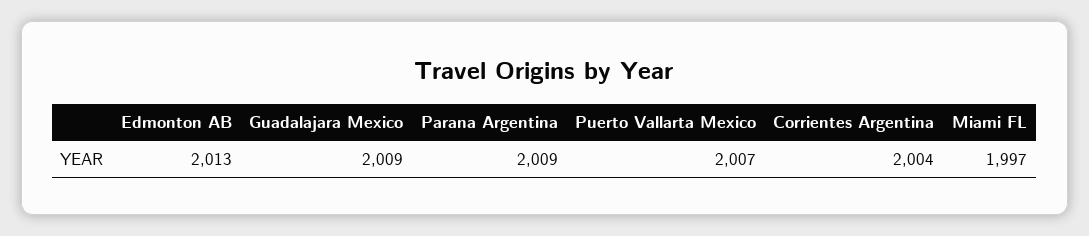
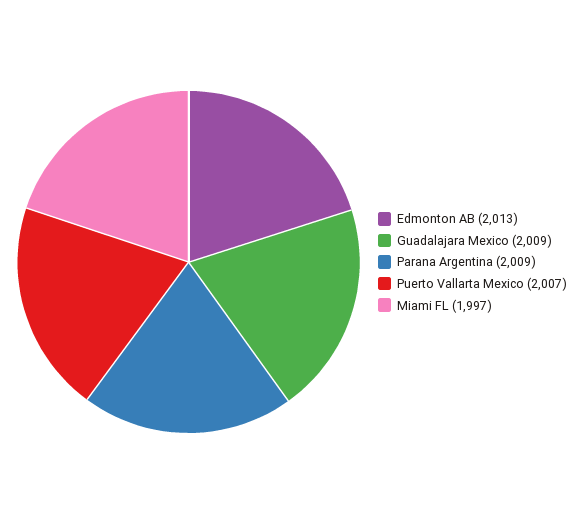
  {
    "Edmonton AB": 2013,
    "Guadalajara Mexico": 2009,
    "Parana Argentina": 2009,
    "Puerto Vallarta Mexico": 2007,
-   "Corrientes Argentina": 2004,
    "Miami FL": 1997
  }

